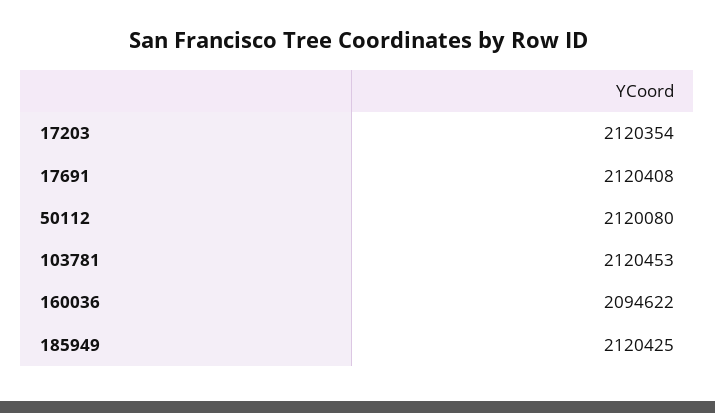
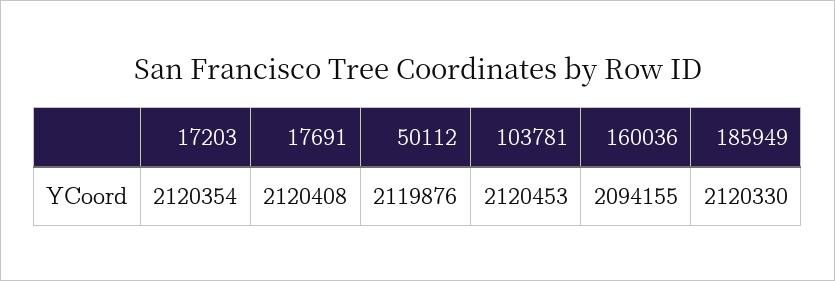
  {
    "17203": 2120354,
    "17691": 2120408,
-   "50112": 2120080,
+   "50112": 2119876,
    "103781": 2120453,
-   "160036": 2094622,
+   "160036": 2094155,
-   "185949": 2120425
+   "185949": 2120330
  }

